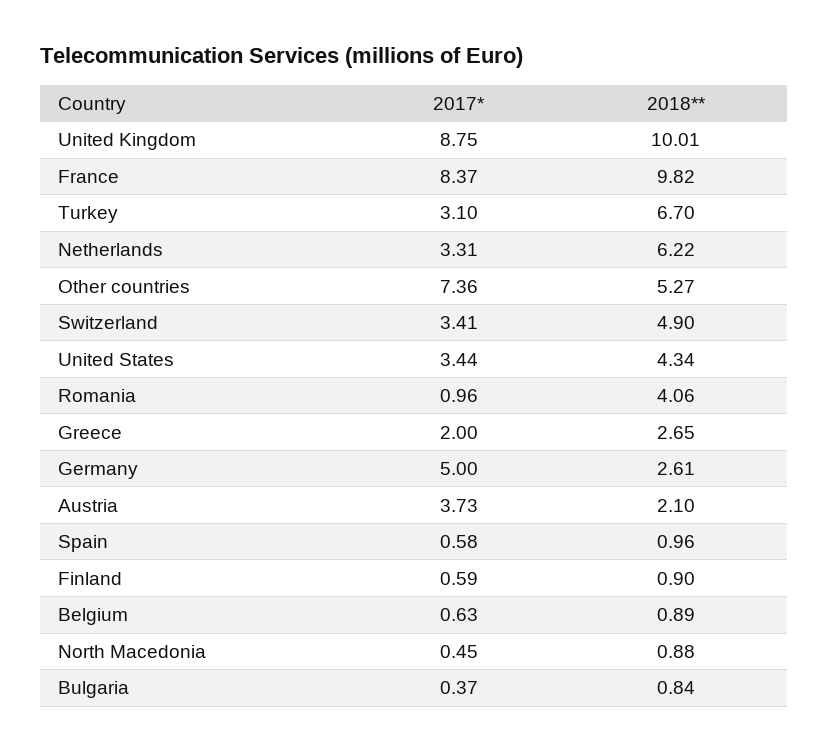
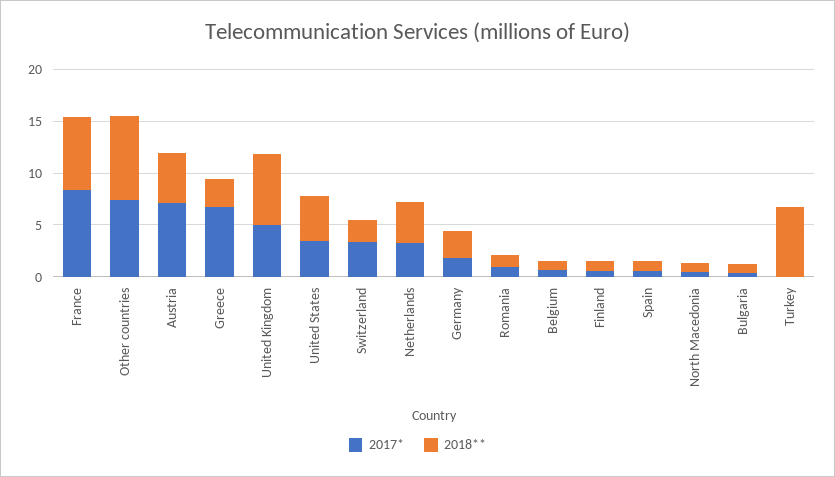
  {
    "2017*": {
-     "United Kingdom": 8.75,
+     "United Kingdom": 5,
      "France": 8.37,
-     "Turkey": 3.1,
+     "Turkey": 0,
      "Netherlands": 3.31,
      "Other countries": 7.36,
      "Switzerland": 3.41,
      "United States": 3.44,
      "Romania": 0.96,
-     "Greece": 2,
+     "Greece": 7,
-     "Germany": 5,
+     "Germany": 2,
-     "Austria": 3.73,
+     "Austria": 7,
      "Spain": 0.58,
      "Finland": 0.59,
      "Belgium": 0.63,
      "North Macedonia": 0.45,
      "Bulgaria": 0.37
    },
    "2018**": {
-     "United Kingdom": 10.01,
+     "United Kingdom": 7,
-     "France": 9.82,
+     "France": 7,
      "Turkey": 6.7,
-     "Netherlands": 6.22,
+     "Netherlands": 4,
-     "Other countries": 5.27,
+     "Other countries": 8,
-     "Switzerland": 4.9,
+     "Switzerland": 2,
      "United States": 4.34,
-     "Romania": 4.06,
+     "Romania": 1,
      "Greece": 2.65,
      "Germany": 2.61,
-     "Austria": 2.1,
+     "Austria": 5,
      "Spain": 0.96,
      "Finland": 0.9,
      "Belgium": 0.89,
      "North Macedonia": 0.88,
      "Bulgaria": 0.84
    }
  }

